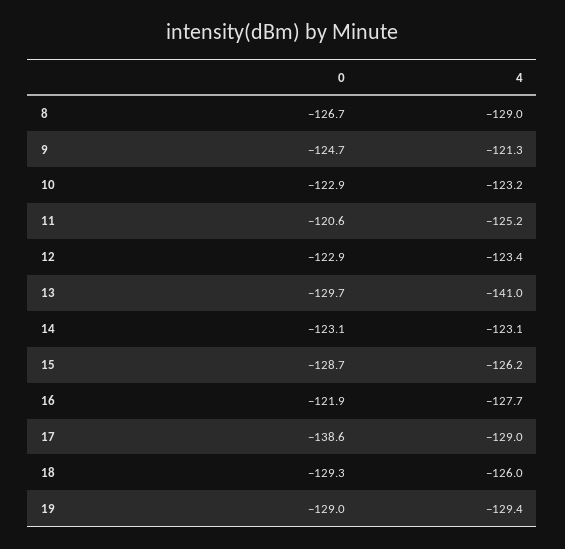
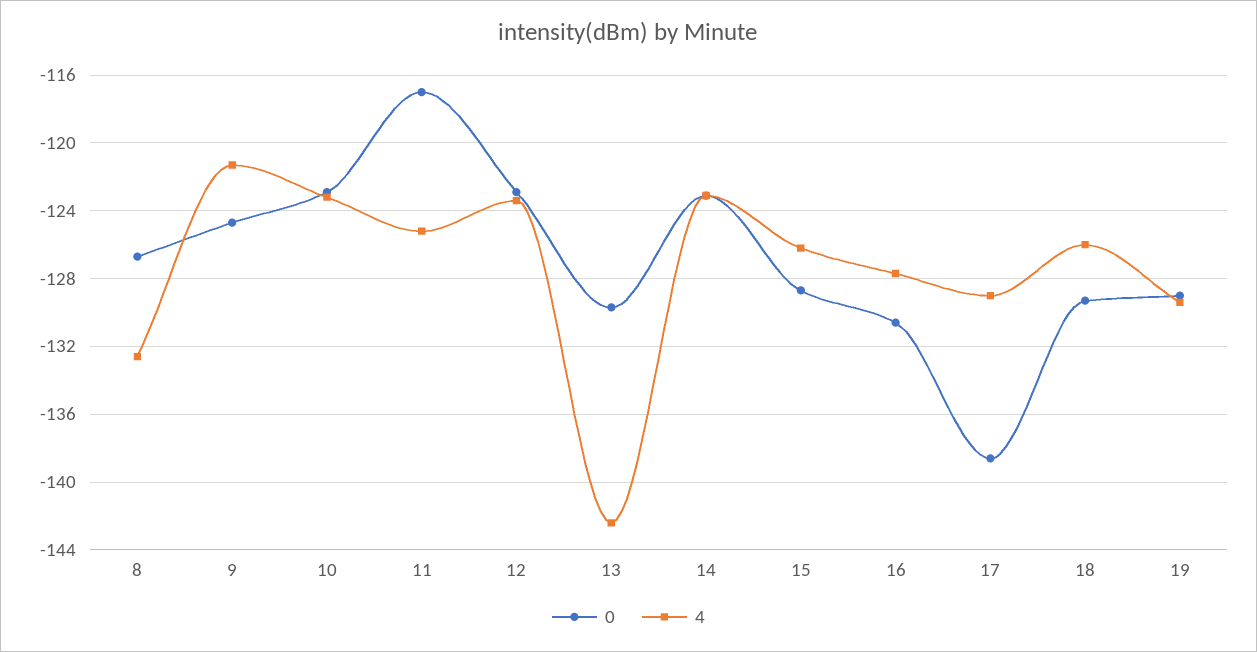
  {
    "0": {
      "8": -126.7,
      "9": -124.7,
      "10": -122.9,
-     "11": -120.6,
+     "11": -117,
      "12": -122.9,
      "13": -129.7,
      "14": -123.1,
      "15": -128.7,
-     "16": -121.9,
+     "16": -130.5,
      "17": -138.6,
      "18": -129.3,
      "19": -129
    },
    "4": {
-     "8": -129,
+     "8": -132.5,
      "9": -121.3,
      "10": -123.2,
      "11": -125.2,
      "12": -123.4,
-     "13": -141,
+     "13": -142.5,
      "14": -123.1,
      "15": -126.2,
      "16": -127.7,
      "17": -129,
      "18": -126,
      "19": -129.4
    }
  }

